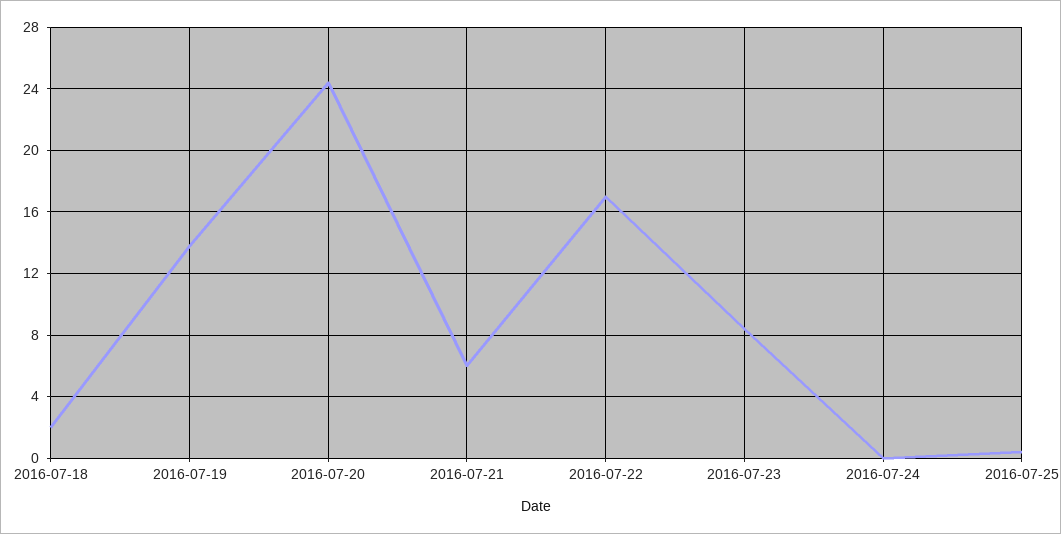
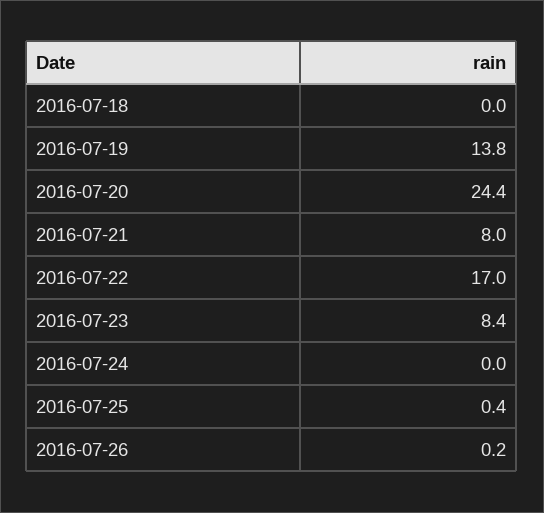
  {
-   "2016-07-18": 2,
+   "2016-07-18": 0,
    "2016-07-19": 13.8,
    "2016-07-20": 24.4,
-   "2016-07-21": 6,
+   "2016-07-21": 8,
    "2016-07-22": 17,
    "2016-07-23": 8.4,
    "2016-07-24": 0,
-   "2016-07-25": 0.4
+   "2016-07-25": 0.4,
+   "2016-07-26": 0.2
  }

